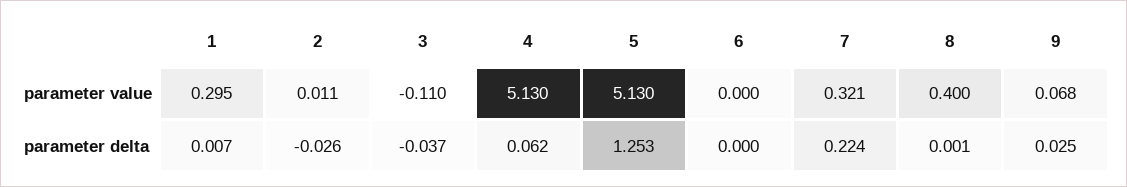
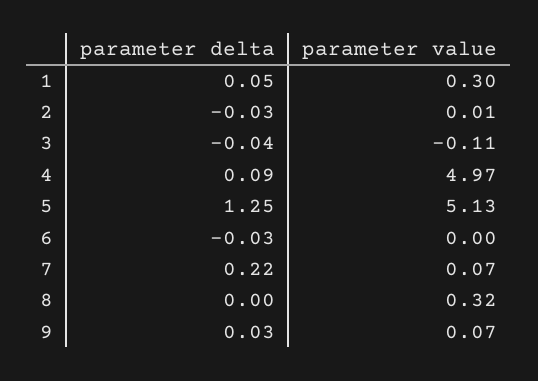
  {
    "1": {
      "parameter value": 0.295,
-     "parameter delta": 0.007
+     "parameter delta": 0.05
    },
    "2": {
      "parameter value": 0.011,
      "parameter delta": -0.026
    },
    "3": {
      "parameter value": -0.11,
      "parameter delta": -0.037
    },
    "4": {
-     "parameter value": 5.13,
+     "parameter value": 4.97,
-     "parameter delta": 0.062
+     "parameter delta": 0.09
    },
    "5": {
      "parameter value": 5.13,
      "parameter delta": 1.253
    },
    "6": {
      "parameter value": 0,
-     "parameter delta": 0
+     "parameter delta": -0.03
    },
    "7": {
-     "parameter value": 0.321,
+     "parameter value": 0.07,
      "parameter delta": 0.224
    },
    "8": {
-     "parameter value": 0.4,
+     "parameter value": 0.32,
      "parameter delta": 0.001
    },
    "9": {
      "parameter value": 0.068,
      "parameter delta": 0.025
    }
  }

